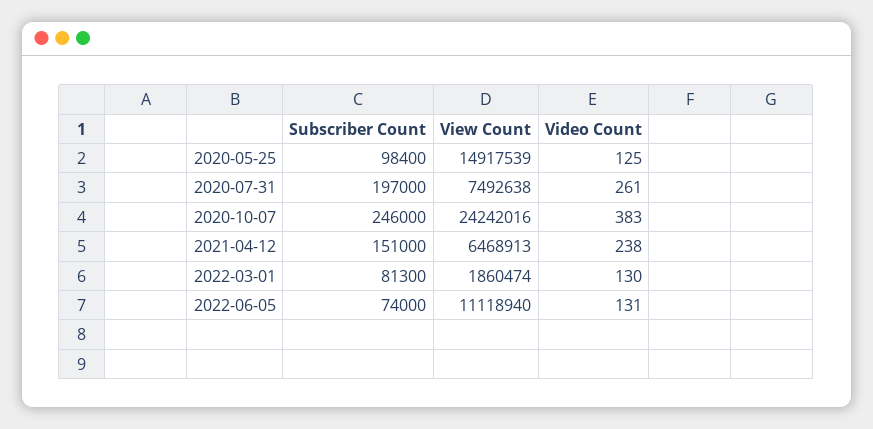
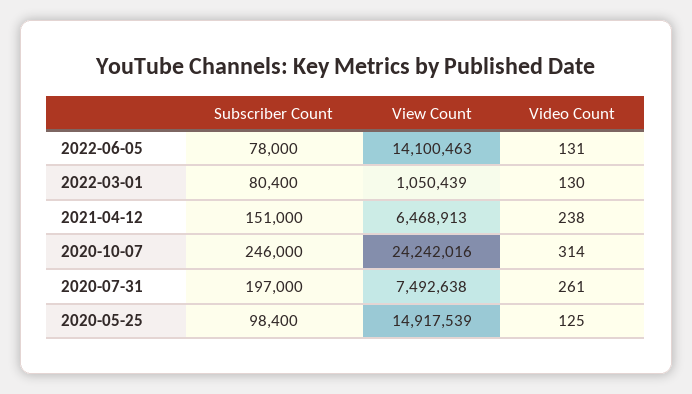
  {
    "Subscriber Count": {
      "2020-05-25": 98400,
      "2020-07-31": 197000,
      "2020-10-07": 246000,
      "2021-04-12": 151000,
-     "2022-03-01": 81300,
+     "2022-03-01": 80400,
-     "2022-06-05": 74000
+     "2022-06-05": 78000
    },
    "View Count": {
      "2020-05-25": 14917539,
      "2020-07-31": 7492638,
      "2020-10-07": 24242016,
      "2021-04-12": 6468913,
-     "2022-03-01": 1860474,
+     "2022-03-01": 1050439,
-     "2022-06-05": 11118940
+     "2022-06-05": 14100463
    },
    "Video Count": {
      "2020-05-25": 125,
      "2020-07-31": 261,
-     "2020-10-07": 383,
+     "2020-10-07": 314,
      "2021-04-12": 238,
      "2022-03-01": 130,
      "2022-06-05": 131
    }
  }

